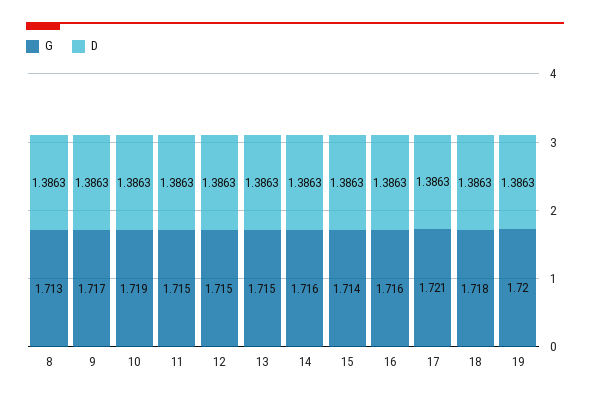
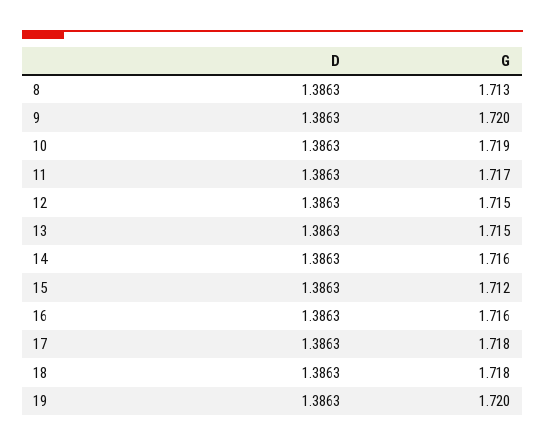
  {
    "G": {
      "8": 1.713,
-     "9": 1.717,
+     "9": 1.72,
      "10": 1.719,
-     "11": 1.715,
+     "11": 1.717,
      "12": 1.715,
      "13": 1.715,
      "14": 1.716,
-     "15": 1.714,
+     "15": 1.712,
      "16": 1.716,
-     "17": 1.721,
+     "17": 1.718,
      "18": 1.718,
      "19": 1.72
    },
    "D": {
      "8": 1.3863,
      "9": 1.3863,
      "10": 1.3863,
      "11": 1.3863,
      "12": 1.3863,
      "13": 1.3863,
      "14": 1.3863,
      "15": 1.3863,
      "16": 1.3863,
      "17": 1.3863,
      "18": 1.3863,
      "19": 1.3863
    }
  }

